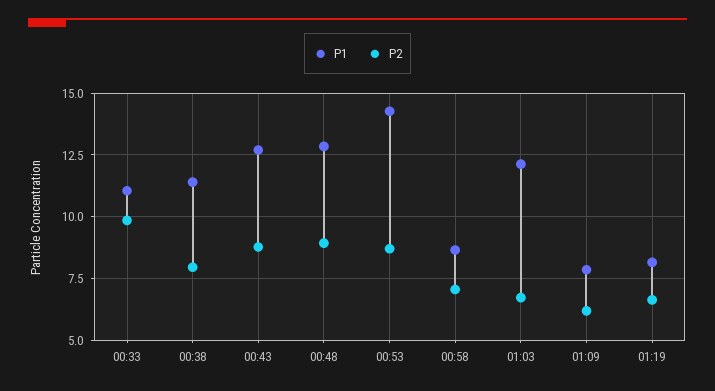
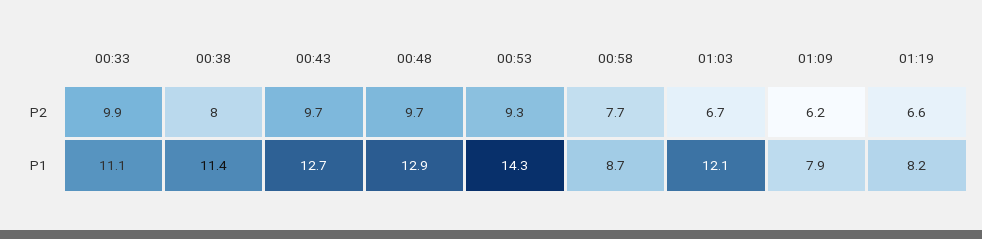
  {
    "P1": {
      "00:33": 11.1,
      "00:38": 11.4,
      "00:43": 12.7,
      "00:48": 12.9,
      "00:53": 14.3,
      "00:58": 8.7,
      "01:03": 12.1,
      "01:09": 7.9,
      "01:19": 8.2
    },
    "P2": {
      "00:33": 9.9,
      "00:38": 8,
-     "00:43": 8.75,
+     "00:43": 9.7,
-     "00:48": 9,
+     "00:48": 9.7,
-     "00:53": 8.75,
+     "00:53": 9.3,
-     "00:58": 7,
+     "00:58": 7.7,
      "01:03": 6.7,
      "01:09": 6.2,
      "01:19": 6.6
    }
  }

